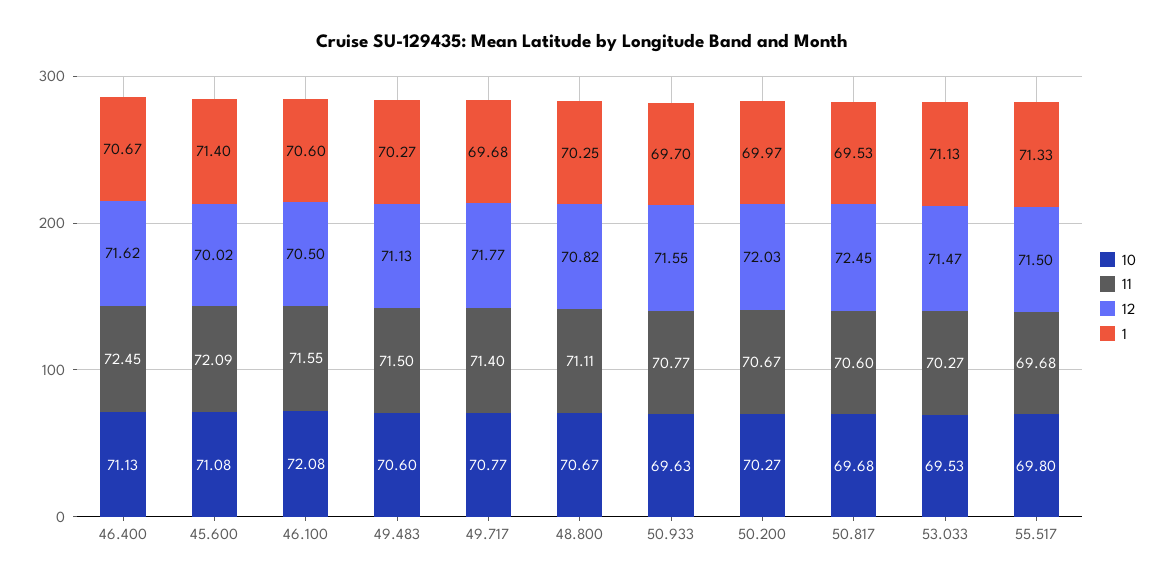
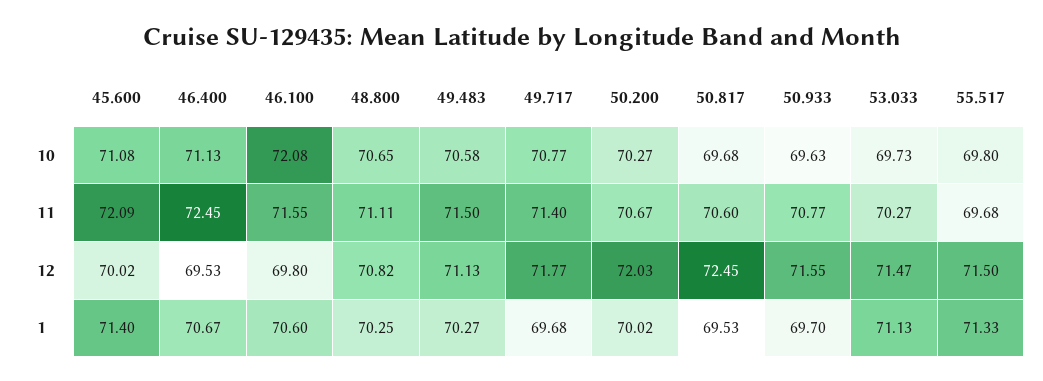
  {
    "10": {
      "46.400": 71.13,
      "45.600": 71.08,
      "46.100": 72.08,
-     "49.483": 70.6,
+     "49.483": 70.58,
      "49.717": 70.77,
-     "48.800": 70.67,
+     "48.800": 70.65,
      "50.933": 69.63,
      "50.200": 70.27,
      "50.817": 69.68,
-     "53.033": 69.53,
+     "53.033": 69.73,
      "55.517": 69.8
    },
    "11": {
      "46.400": 72.45,
      "45.600": 72.09,
      "46.100": 71.55,
      "49.483": 71.5,
      "49.717": 71.4,
      "48.800": 71.11,
      "50.933": 70.77,
      "50.200": 70.67,
      "50.817": 70.6,
      "53.033": 70.27,
      "55.517": 69.68
    },
    "12": {
-     "46.400": 71.62,
+     "46.400": 69.53,
      "45.600": 70.02,
-     "46.100": 70.5,
+     "46.100": 69.8,
      "49.483": 71.13,
      "49.717": 71.77,
      "48.800": 70.82,
      "50.933": 71.55,
      "50.200": 72.03,
      "50.817": 72.45,
      "53.033": 71.47,
      "55.517": 71.5
    },
    "1": {
      "46.400": 70.67,
      "45.600": 71.4,
      "46.100": 70.6,
      "49.483": 70.27,
      "49.717": 69.68,
      "48.800": 70.25,
      "50.933": 69.7,
-     "50.200": 69.97,
+     "50.200": 70.02,
      "50.817": 69.53,
      "53.033": 71.13,
      "55.517": 71.33
    }
  }

